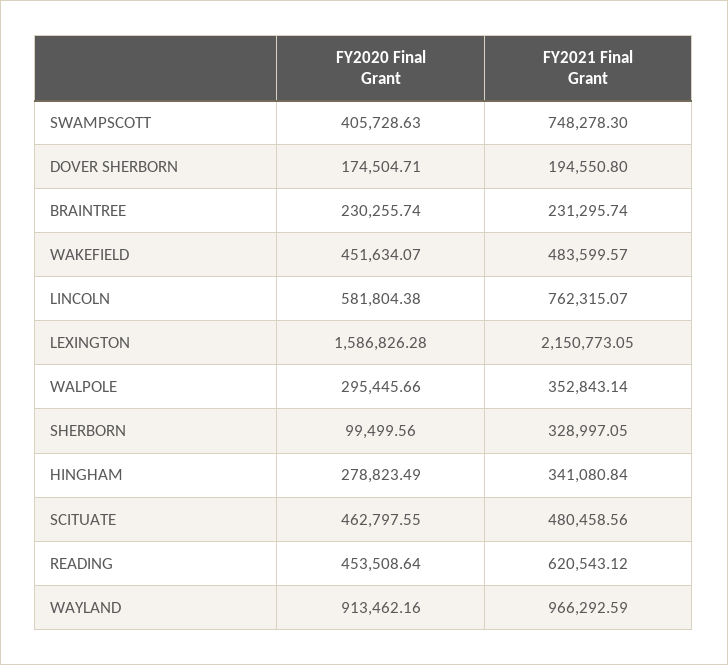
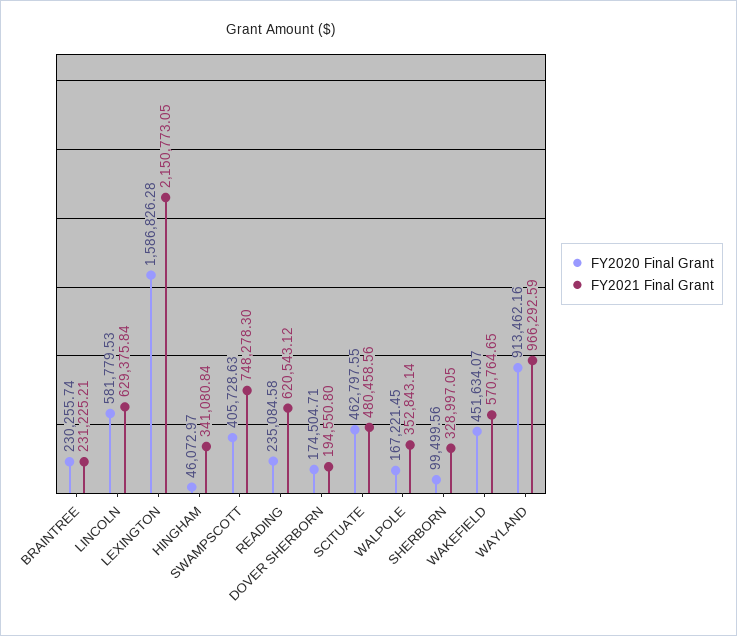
  {
    "FY2020 Final Grant": {
      "SWAMPSCOTT": 405728.63,
      "DOVER SHERBORN": 174504.71,
      "BRAINTREE": 230255.74,
      "WAKEFIELD": 451634.07,
-     "LINCOLN": 581804.38,
+     "LINCOLN": 581779.53,
      "LEXINGTON": 1586826.28,
-     "WALPOLE": 295445.66,
+     "WALPOLE": 167221.45,
      "SHERBORN": 99499.56,
-     "HINGHAM": 278823.49,
+     "HINGHAM": 46072.97,
      "SCITUATE": 462797.55,
-     "READING": 453508.64,
+     "READING": 235084.58,
      "WAYLAND": 913462.16
    },
    "FY2021 Final Grant": {
      "SWAMPSCOTT": 748278.3,
      "DOVER SHERBORN": 194550.8,
-     "BRAINTREE": 231295.74,
+     "BRAINTREE": 231225.21,
-     "WAKEFIELD": 483599.57,
+     "WAKEFIELD": 570764.65,
-     "LINCOLN": 762315.07,
+     "LINCOLN": 629375.84,
      "LEXINGTON": 2150773.05,
      "WALPOLE": 352843.14,
      "SHERBORN": 328997.05,
      "HINGHAM": 341080.84,
      "SCITUATE": 480458.56,
      "READING": 620543.12,
      "WAYLAND": 966292.59
    }
  }

